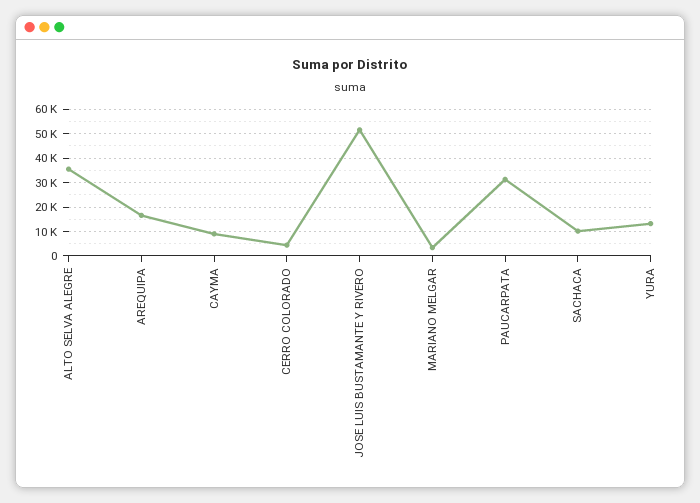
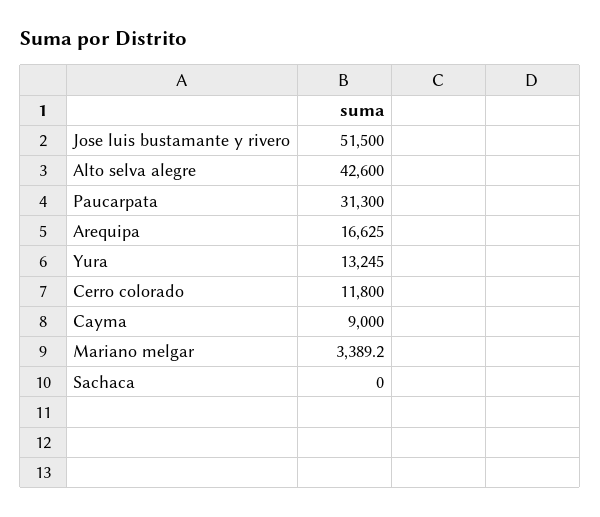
  {
-   "ALTO SELVA ALEGRE": 35000,
+   "ALTO SELVA ALEGRE": 42600,
    "AREQUIPA": 16625,
    "CAYMA": 9000,
-   "CERRO COLORADO": 5000,
+   "CERRO COLORADO": 11800,
    "JOSE LUIS BUSTAMANTE Y RIVERO": 51500,
    "MARIANO MELGAR": 3389.2,
    "PAUCARPATA": 31300,
-   "SACHACA": 10000,
+   "SACHACA": 0,
    "YURA": 13245
  }

